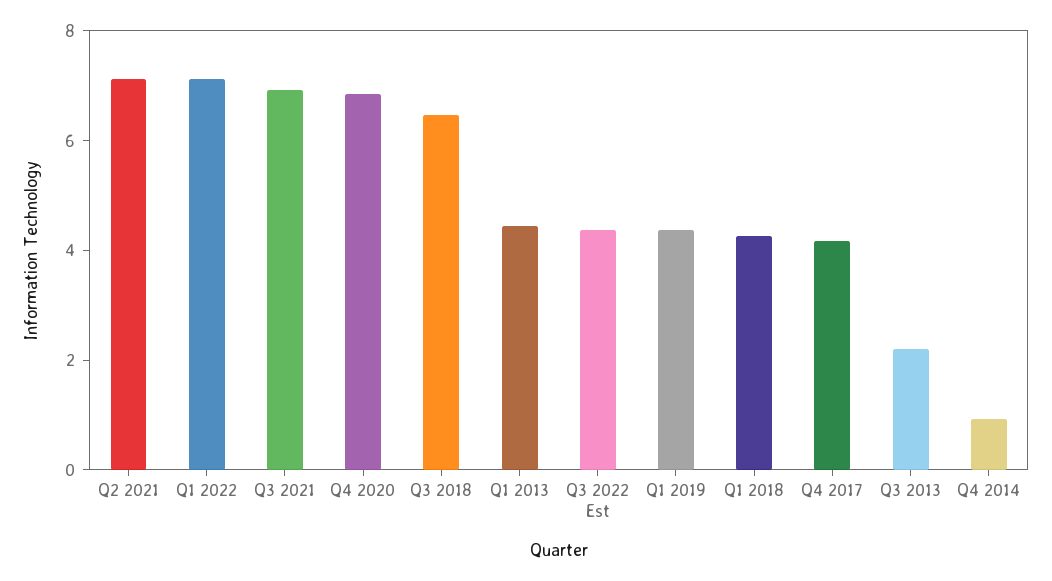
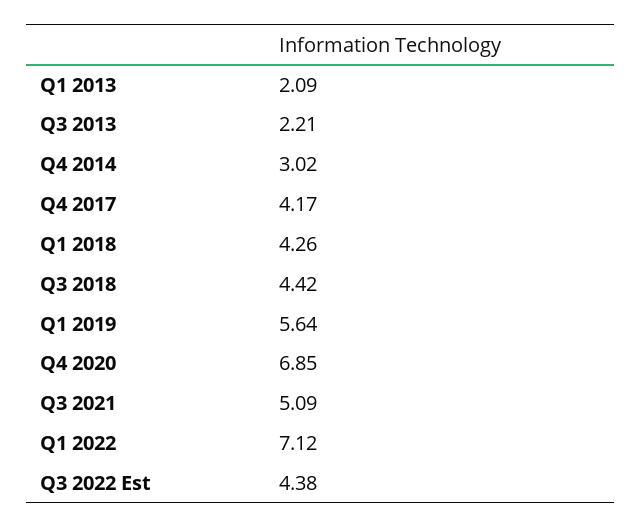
  {
-   "Q2 2021": 7,
    "Q1 2022": 7.12,
-   "Q3 2021": 7,
+   "Q3 2021": 5.09,
    "Q4 2020": 6.85,
-   "Q3 2018": 6.5,
+   "Q3 2018": 4.42,
-   "Q1 2013": 4.5,
+   "Q1 2013": 2.09,
    "Q3 2022 Est": 4.38,
-   "Q1 2019": 4.5,
+   "Q1 2019": 5.64,
    "Q1 2018": 4.26,
    "Q4 2017": 4.17,
    "Q3 2013": 2.21,
-   "Q4 2014": 1
+   "Q4 2014": 3.02
  }

